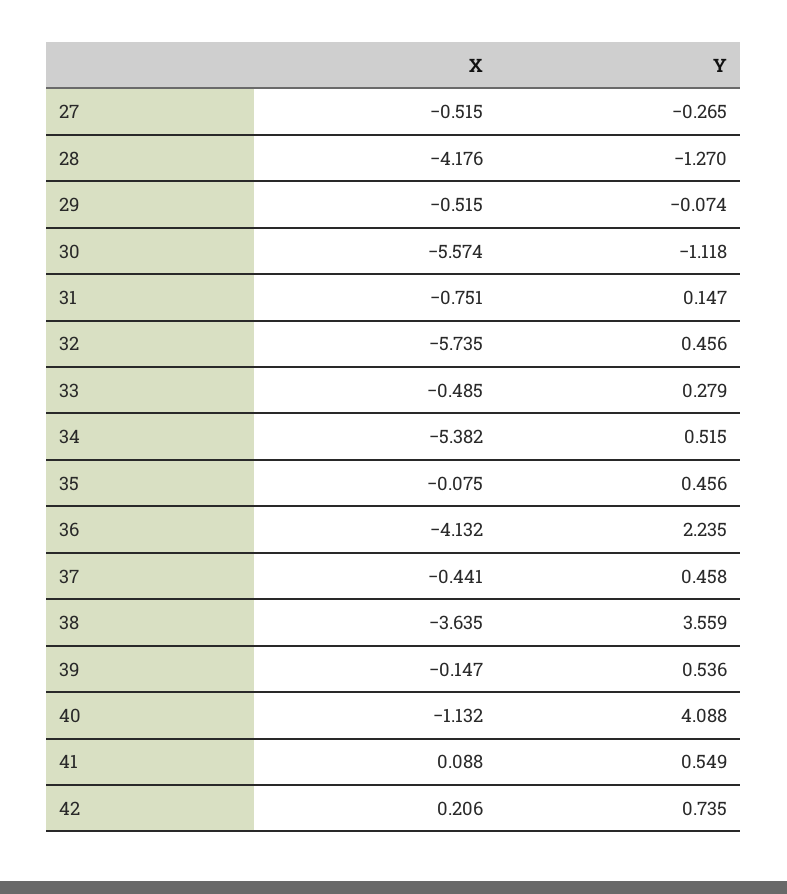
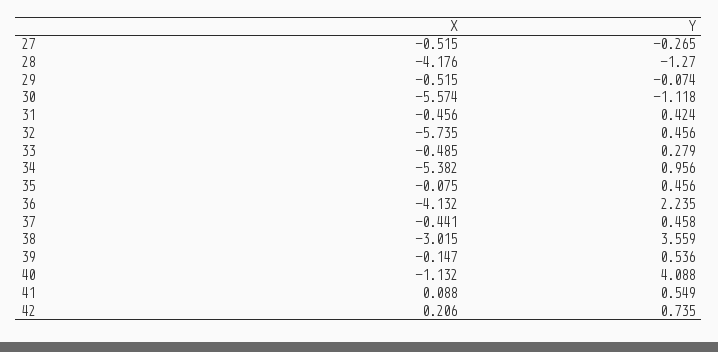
  {
    "X": {
      "27": -0.515,
      "28": -4.176,
      "29": -0.515,
      "30": -5.574,
-     "31": -0.751,
+     "31": -0.456,
      "32": -5.735,
      "33": -0.485,
      "34": -5.382,
      "35": -0.075,
      "36": -4.132,
      "37": -0.441,
-     "38": -3.635,
+     "38": -3.015,
      "39": -0.147,
      "40": -1.132,
      "41": 0.088,
      "42": 0.206
    },
    "Y": {
      "27": -0.265,
      "28": -1.27,
      "29": -0.074,
      "30": -1.118,
-     "31": 0.147,
+     "31": 0.424,
      "32": 0.456,
      "33": 0.279,
-     "34": 0.515,
+     "34": 0.956,
      "35": 0.456,
      "36": 2.235,
      "37": 0.458,
      "38": 3.559,
      "39": 0.536,
      "40": 4.088,
      "41": 0.549,
      "42": 0.735
    }
  }

